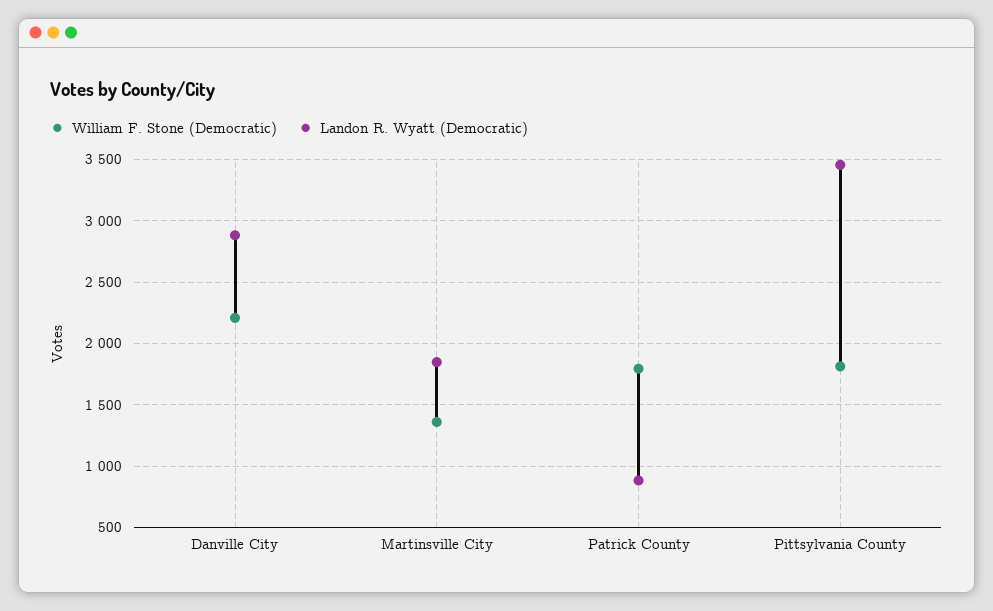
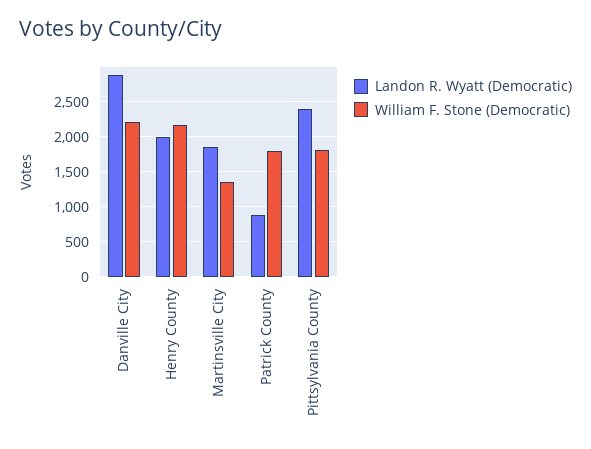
  {
    "William F. Stone (Democratic)": {
      "Danville City": 2200,
      "Martinsville City": 1350,
      "Patrick County": 1800,
-     "Pittsylvania County": 1800
+     "Pittsylvania County": 1800,
+     "Henry County": 2200
    },
    "Landon R. Wyatt (Democratic)": {
      "Danville City": 2900,
      "Martinsville City": 1850,
      "Patrick County": 900,
-     "Pittsylvania County": 3450
+     "Pittsylvania County": 2400,
+     "Henry County": 2000
    }
  }

